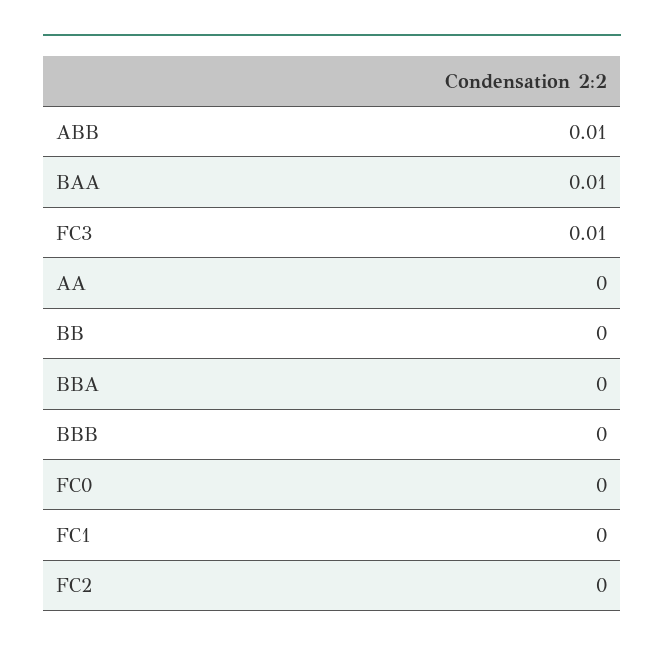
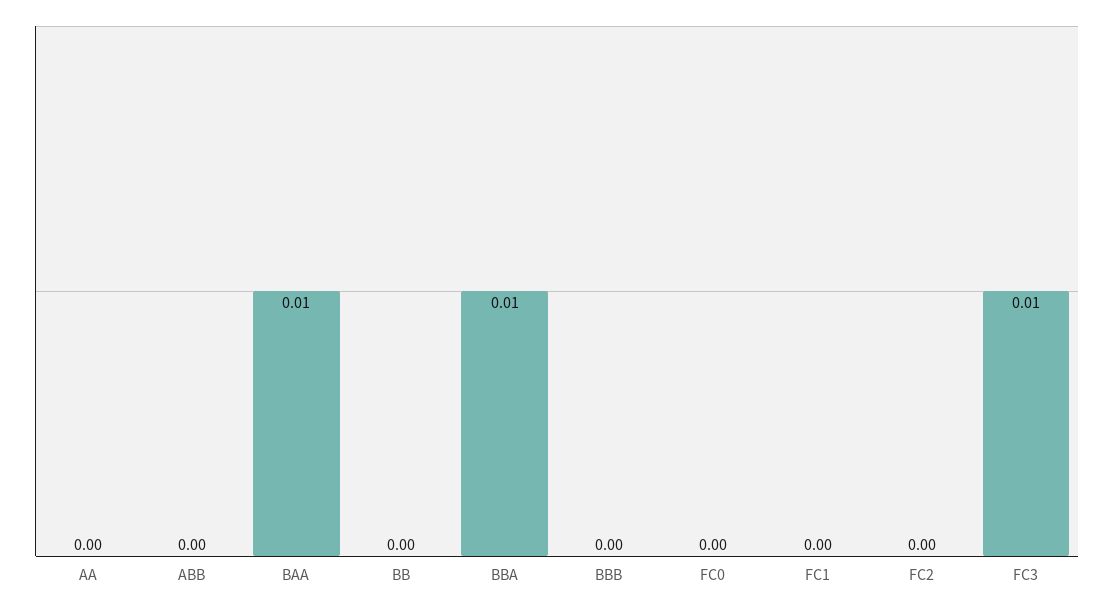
  {
-   "ABB": 0.01,
+   "ABB": 0,
    "BAA": 0.01,
    "FC3": 0.01,
    "AA": 0,
    "BB": 0,
-   "BBA": 0,
+   "BBA": 0.01,
    "BBB": 0,
    "FC0": 0,
    "FC1": 0,
    "FC2": 0
  }

